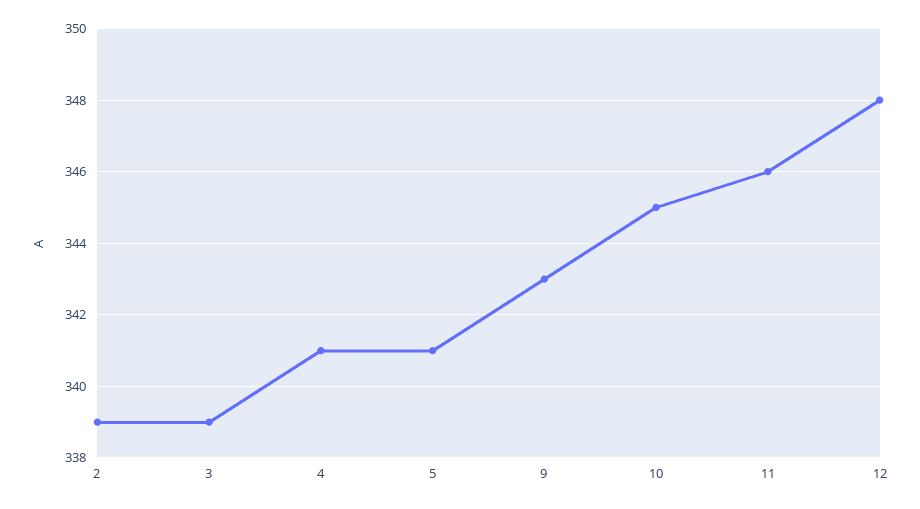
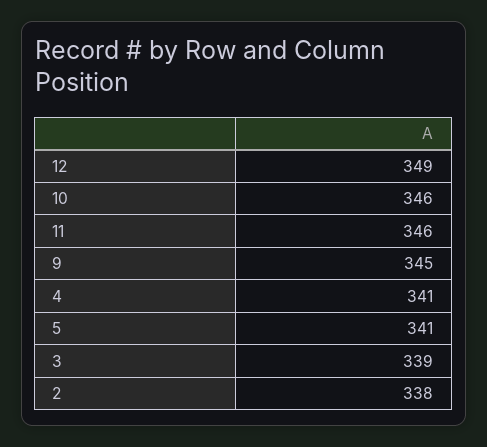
  {
-   "2": 339,
+   "2": 338,
    "3": 339,
    "4": 341,
    "5": 341,
-   "9": 343,
+   "9": 345,
-   "10": 345,
+   "10": 346,
    "11": 346,
-   "12": 348
+   "12": 349
  }

